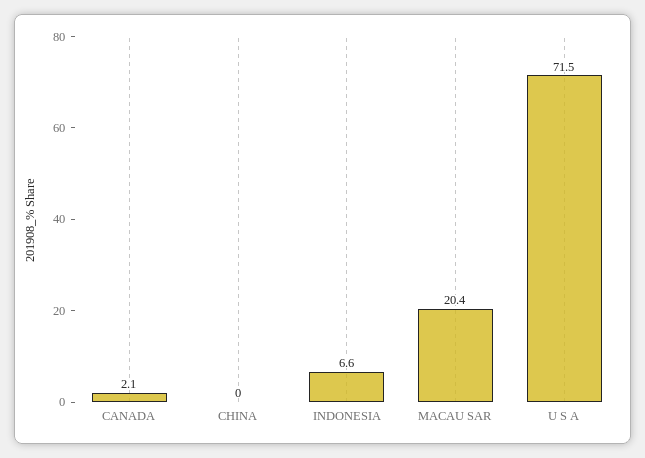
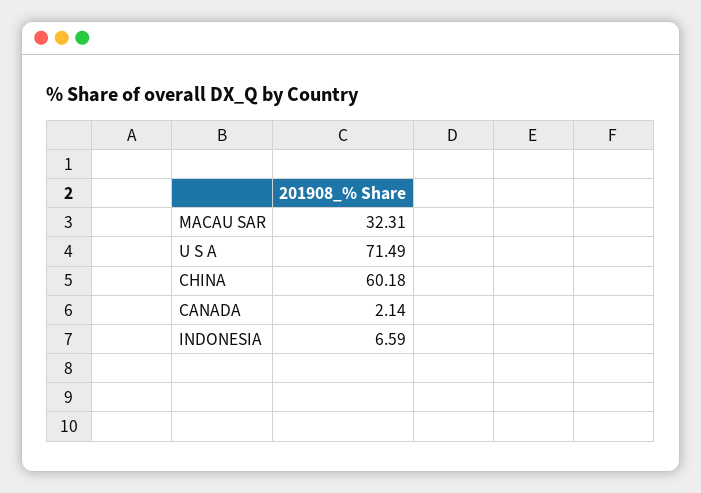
  {
    "CANADA": 2.14,
-   "CHINA": 0,
+   "CHINA": 60.18,
    "INDONESIA": 6.59,
-   "MACAU SAR": 20.4,
+   "MACAU SAR": 32.31,
    "U S A": 71.49
  }

